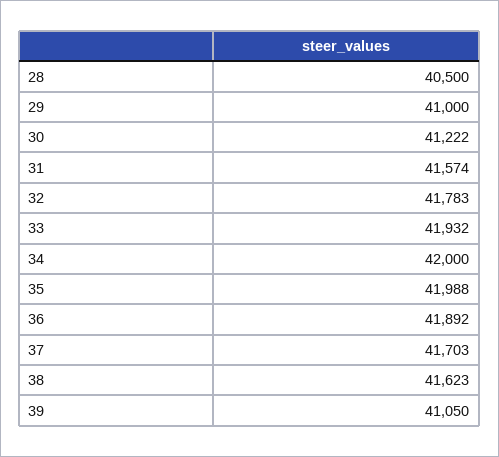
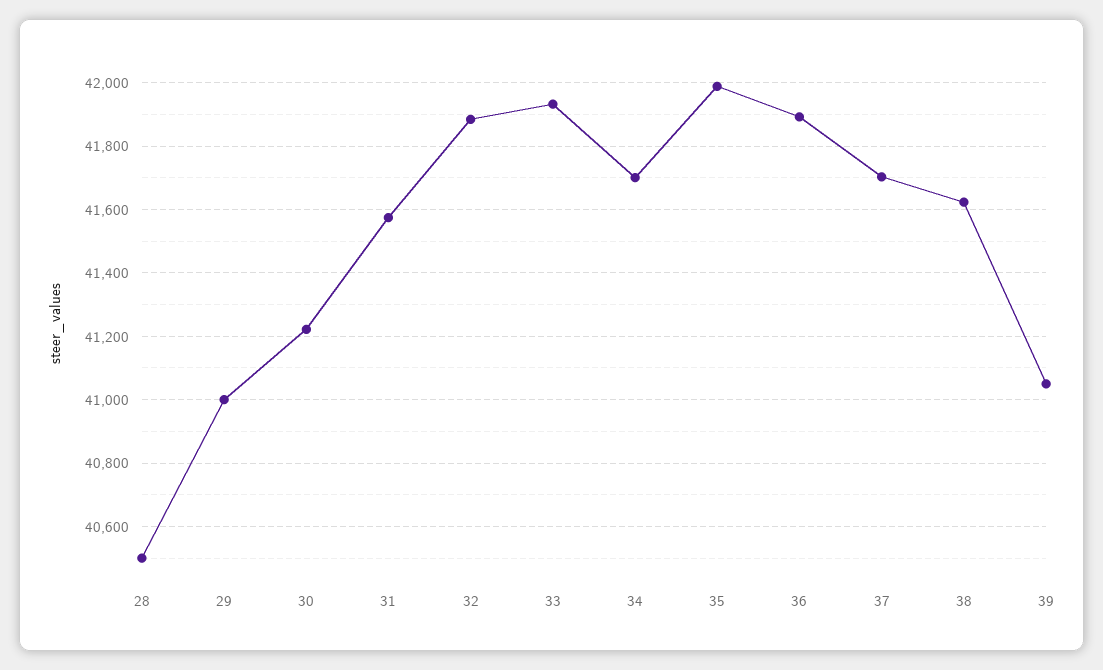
  {
    "28": 40500,
    "29": 41000,
    "30": 41222,
    "31": 41574,
-   "32": 41783,
+   "32": 41880,
    "33": 41932,
-   "34": 42000,
+   "34": 41700,
    "35": 41988,
    "36": 41892,
    "37": 41703,
    "38": 41623,
    "39": 41050
  }

